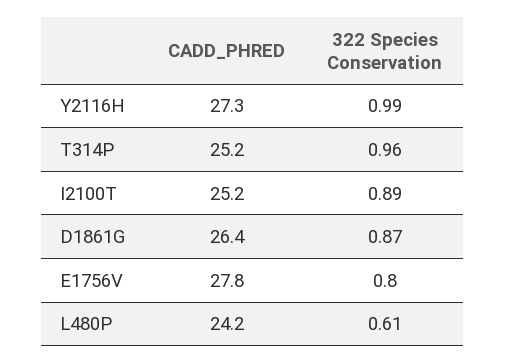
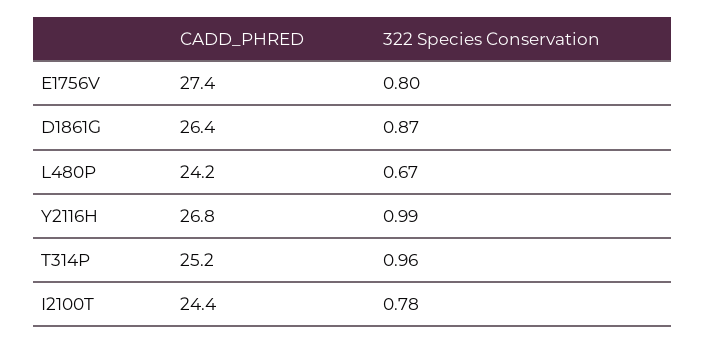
  {
    "CADD_PHRED": {
-     "Y2116H": 27.3,
+     "Y2116H": 26.8,
      "T314P": 25.2,
-     "I2100T": 25.2,
+     "I2100T": 24.4,
      "D1861G": 26.4,
-     "E1756V": 27.8,
+     "E1756V": 27.4,
      "L480P": 24.2
    },
    "322 Species Conservation": {
      "Y2116H": 0.99,
      "T314P": 0.96,
-     "I2100T": 0.89,
+     "I2100T": 0.78,
      "D1861G": 0.87,
      "E1756V": 0.8,
-     "L480P": 0.61
+     "L480P": 0.67
    }
  }

